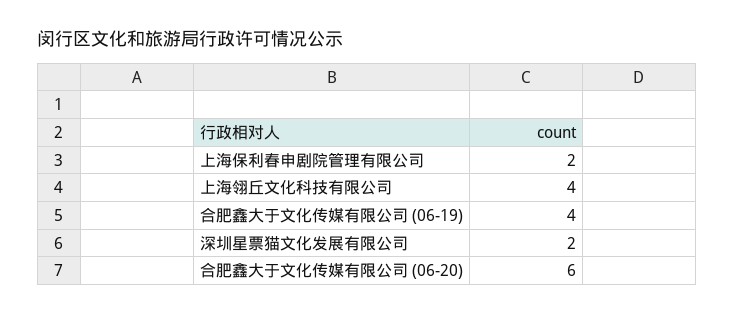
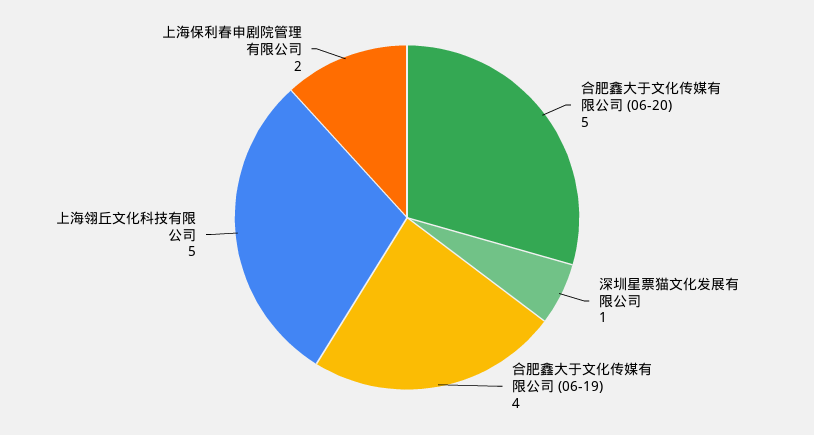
  {
    "上海保利春申剧院管理有限公司": 2,
-   "上海翎丘文化科技有限公司": 4,
+   "上海翎丘文化科技有限公司": 5,
    "合肥鑫大于文化传媒有限公司 (06-19)": 4,
-   "深圳星票猫文化发展有限公司": 2,
+   "深圳星票猫文化发展有限公司": 1,
-   "合肥鑫大于文化传媒有限公司 (06-20)": 6
+   "合肥鑫大于文化传媒有限公司 (06-20)": 5
  }

